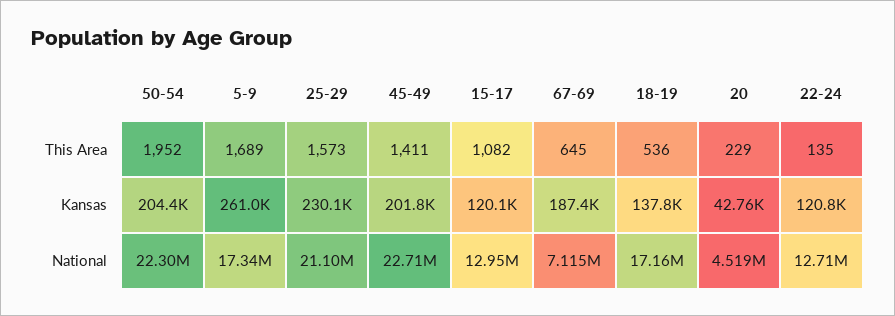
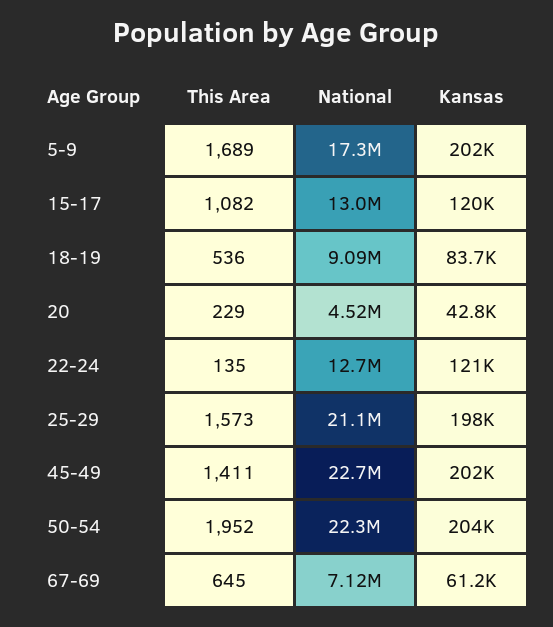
  {
    "50-54": {
      "This Area": 1952,
      "Kansas": 204400,
      "National": 22300000
    },
    "5-9": {
      "This Area": 1689,
-     "Kansas": 261000,
+     "Kansas": 202000,
      "National": 17340000
    },
    "25-29": {
      "This Area": 1573,
-     "Kansas": 230100,
+     "Kansas": 198000,
      "National": 21100000
    },
    "45-49": {
      "This Area": 1411,
      "Kansas": 201800,
      "National": 22710000
    },
    "15-17": {
      "This Area": 1082,
      "Kansas": 120100,
      "National": 12950000
    },
    "67-69": {
      "This Area": 645,
-     "Kansas": 187400,
+     "Kansas": 61200,
      "National": 7115000
    },
    "18-19": {
      "This Area": 536,
-     "Kansas": 137800,
+     "Kansas": 83700,
-     "National": 17160000
+     "National": 9090000
    },
    "20": {
      "This Area": 229,
      "Kansas": 42760,
      "National": 4519000
    },
    "22-24": {
      "This Area": 135,
      "Kansas": 120800,
      "National": 12710000
    }
  }

